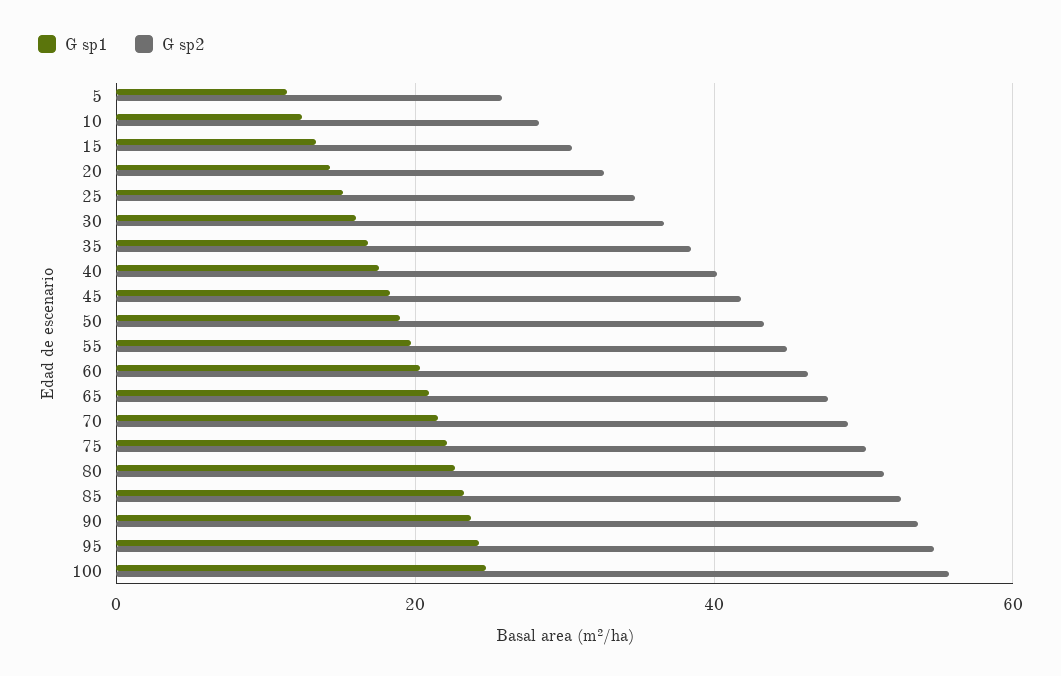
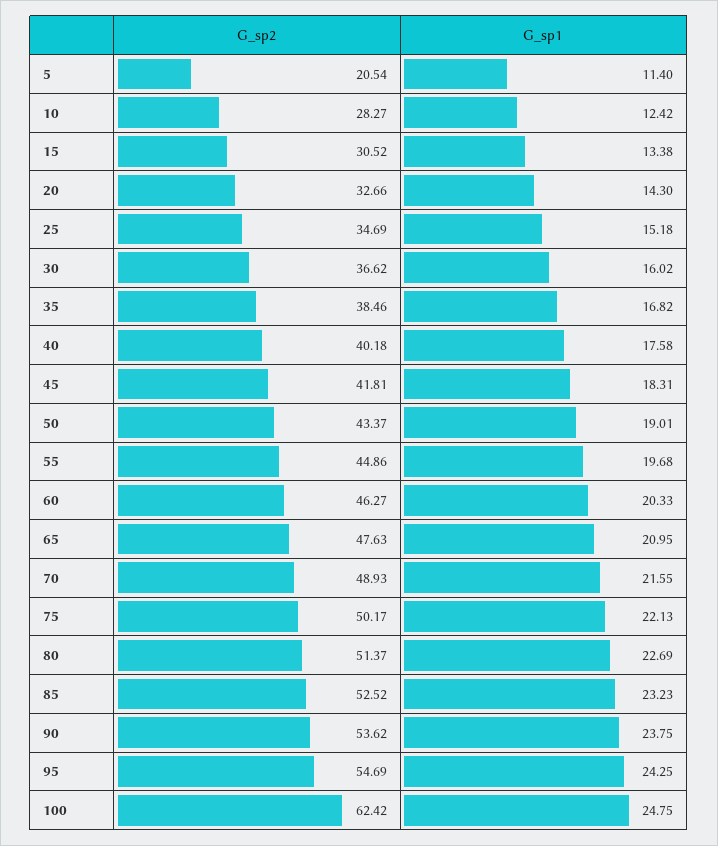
  {
    "G sp1": {
      "5": 11.4,
      "10": 12.42,
      "15": 13.38,
      "20": 14.3,
      "25": 15.18,
      "30": 16.02,
      "35": 16.82,
      "40": 17.58,
      "45": 18.31,
      "50": 19.01,
      "55": 19.68,
      "60": 20.33,
      "65": 20.95,
      "70": 21.55,
      "75": 22.13,
      "80": 22.69,
      "85": 23.23,
      "90": 23.75,
      "95": 24.25,
      "100": 24.75
    },
    "G sp2": {
-     "5": 26,
+     "5": 20.54,
      "10": 28.27,
      "15": 30.52,
      "20": 32.66,
      "25": 34.69,
      "30": 36.62,
      "35": 38.46,
      "40": 40.18,
      "45": 41.81,
      "50": 43.37,
      "55": 44.86,
      "60": 46.27,
      "65": 47.63,
      "70": 48.93,
      "75": 50.17,
      "80": 51.37,
      "85": 52.52,
      "90": 53.62,
      "95": 54.69,
-     "100": 56
+     "100": 62.42
    }
  }

